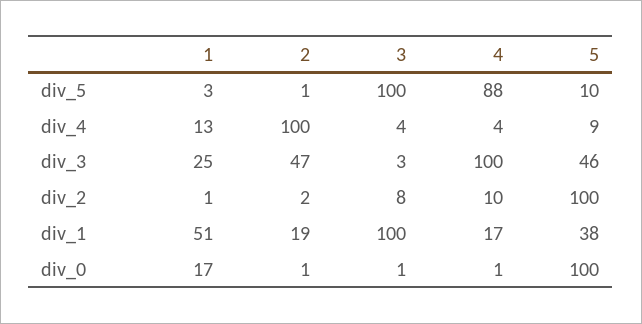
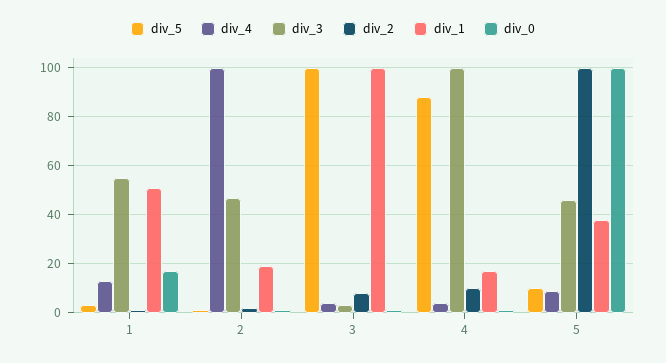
  {
    "div_5": {
      "1": 3,
      "2": 1,
      "3": 100,
      "4": 88,
      "5": 10
    },
    "div_4": {
      "1": 13,
      "2": 100,
      "3": 4,
      "4": 4,
      "5": 9
    },
    "div_3": {
-     "1": 25,
+     "1": 55,
      "2": 47,
      "3": 3,
      "4": 100,
      "5": 46
    },
    "div_2": {
      "1": 1,
      "2": 2,
      "3": 8,
      "4": 10,
      "5": 100
    },
    "div_1": {
      "1": 51,
      "2": 19,
      "3": 100,
      "4": 17,
      "5": 38
    },
    "div_0": {
      "1": 17,
      "2": 1,
      "3": 1,
      "4": 1,
      "5": 100
    }
  }

